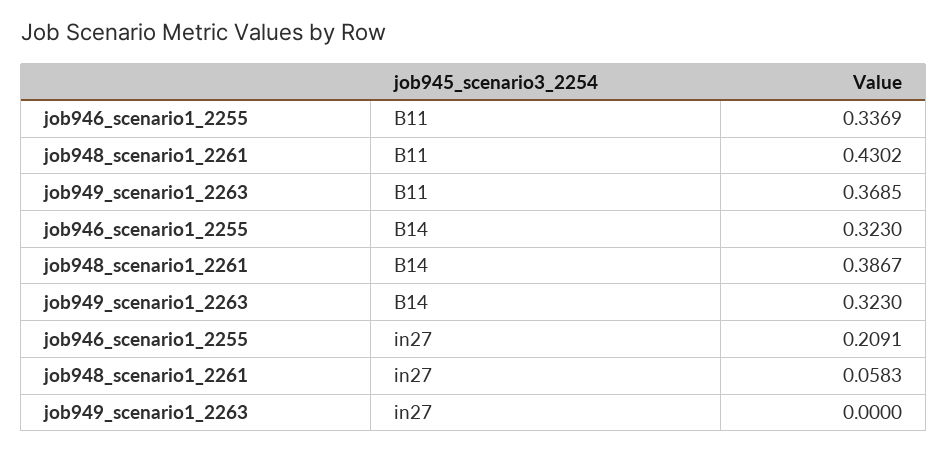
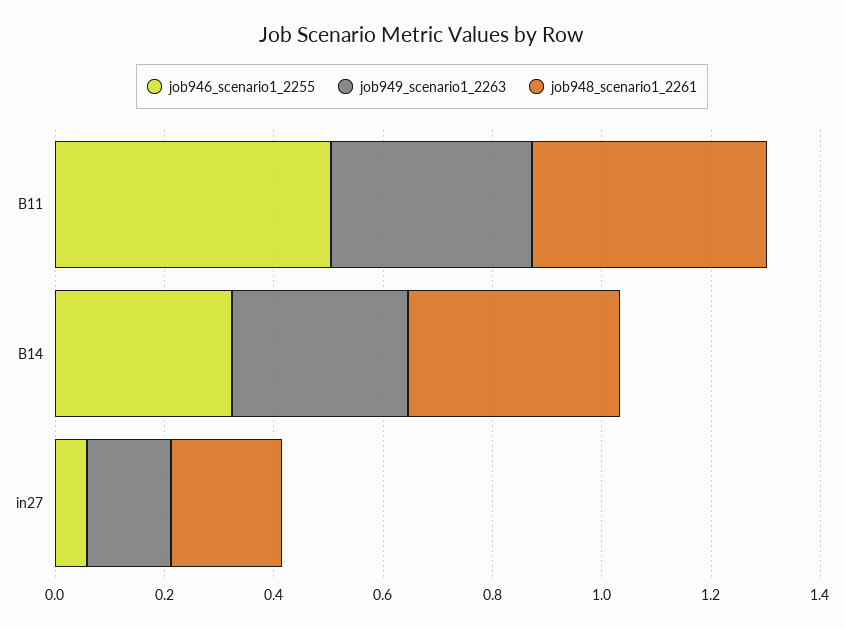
  {
    "job946_scenario1_2255": {
-     "B11": 0.3369,
+     "B11": 0.5,
      "B14": 0.323,
-     "in27": 0.2091
+     "in27": 0.05
    },
    "job948_scenario1_2261": {
      "B11": 0.4302,
      "B14": 0.3867,
-     "in27": 0.0583
+     "in27": 0.2
    },
    "job949_scenario1_2263": {
      "B11": 0.3685,
      "B14": 0.323,
-     "in27": 0
+     "in27": 0.15
    }
  }

